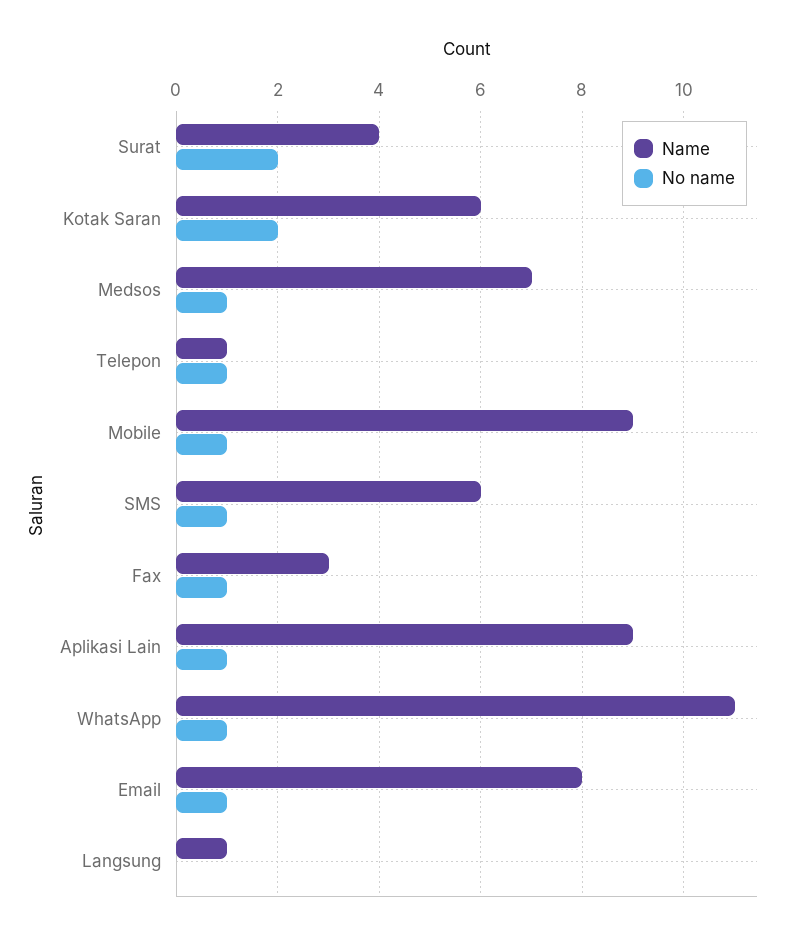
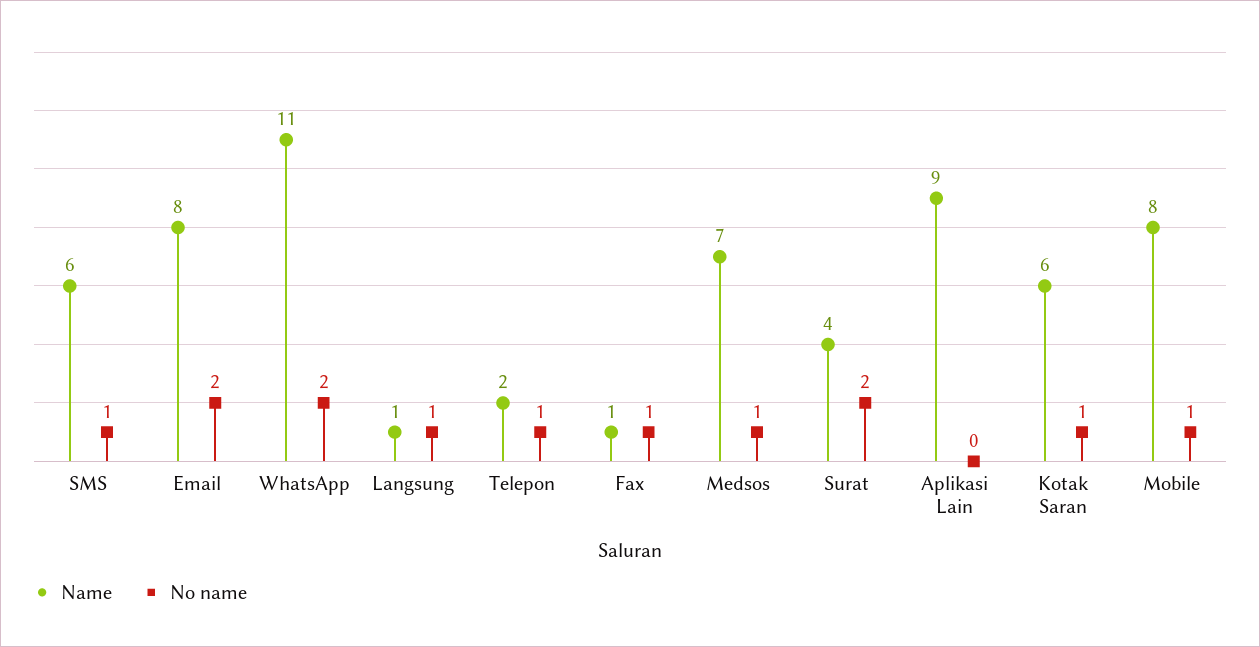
  {
    "Name": {
      "Surat": 4,
      "Kotak Saran": 6,
      "Medsos": 7,
-     "Telepon": 1,
+     "Telepon": 2,
-     "Mobile": 9,
+     "Mobile": 8,
      "SMS": 6,
-     "Fax": 3,
+     "Fax": 1,
      "Aplikasi Lain": 9,
      "WhatsApp": 11,
      "Email": 8,
      "Langsung": 1
    },
    "No name": {
      "Surat": 2,
-     "Kotak Saran": 2,
+     "Kotak Saran": 1,
      "Medsos": 1,
      "Telepon": 1,
      "Mobile": 1,
      "SMS": 1,
      "Fax": 1,
-     "Aplikasi Lain": 1,
+     "Aplikasi Lain": 0,
-     "WhatsApp": 1,
+     "WhatsApp": 2,
-     "Email": 1,
+     "Email": 2,
-     "Langsung": 0
+     "Langsung": 1
    }
  }

